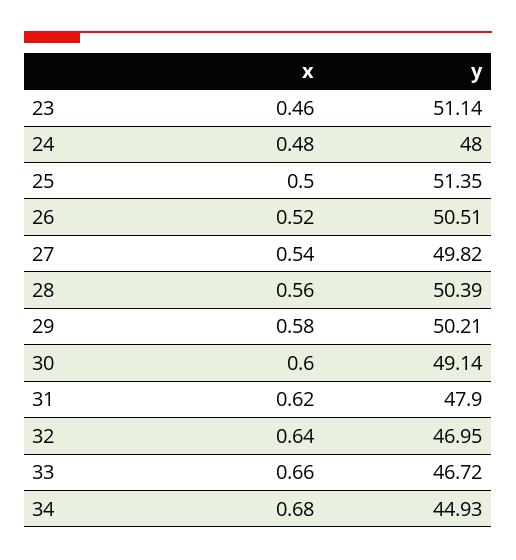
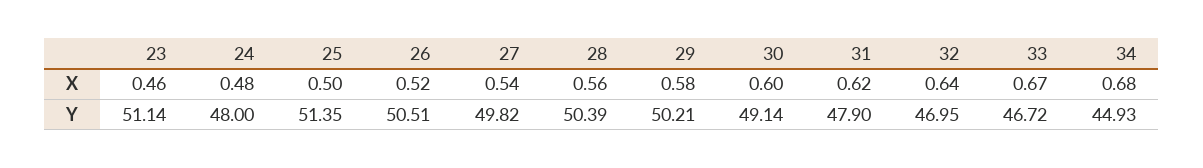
  {
    "x": {
      "23": 0.46,
      "24": 0.48,
      "25": 0.5,
      "26": 0.52,
      "27": 0.54,
      "28": 0.56,
      "29": 0.58,
      "30": 0.6,
      "31": 0.62,
      "32": 0.64,
-     "33": 0.66,
+     "33": 0.67,
      "34": 0.68
    },
    "y": {
      "23": 51.14,
      "24": 48,
      "25": 51.35,
      "26": 50.51,
      "27": 49.82,
      "28": 50.39,
      "29": 50.21,
      "30": 49.14,
      "31": 47.9,
      "32": 46.95,
      "33": 46.72,
      "34": 44.93
    }
  }

